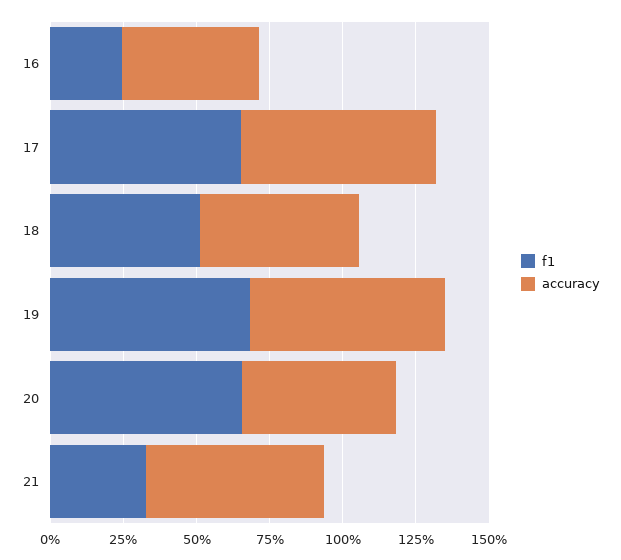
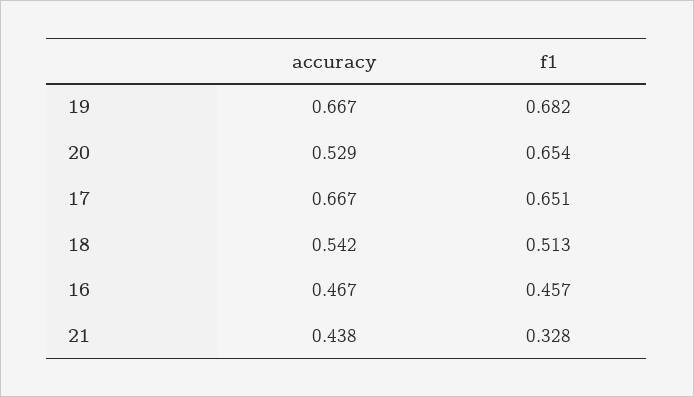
  {
    "f1": {
-     "16": 0.25,
+     "16": 0.457,
      "17": 0.651,
      "18": 0.513,
      "19": 0.682,
      "20": 0.654,
      "21": 0.328
    },
    "accuracy": {
      "16": 0.467,
      "17": 0.667,
      "18": 0.542,
      "19": 0.667,
      "20": 0.529,
-     "21": 0.6
+     "21": 0.438
    }
  }

